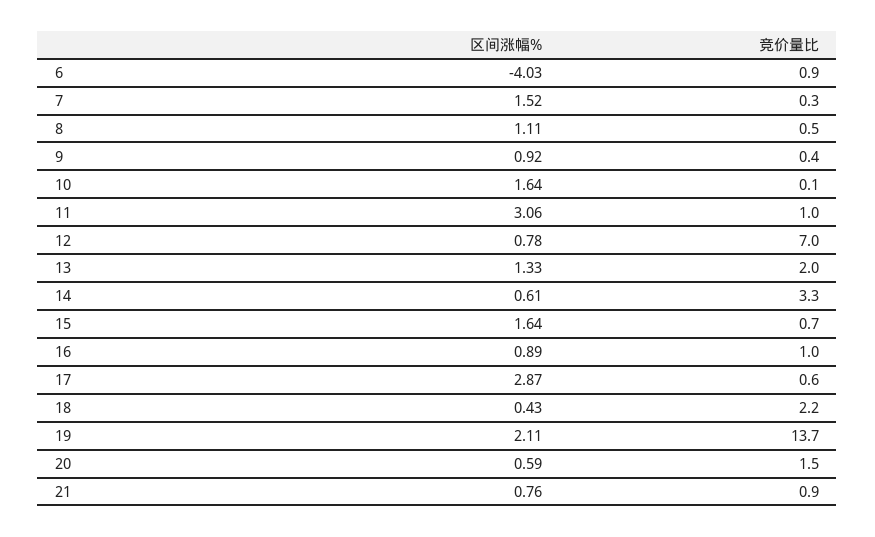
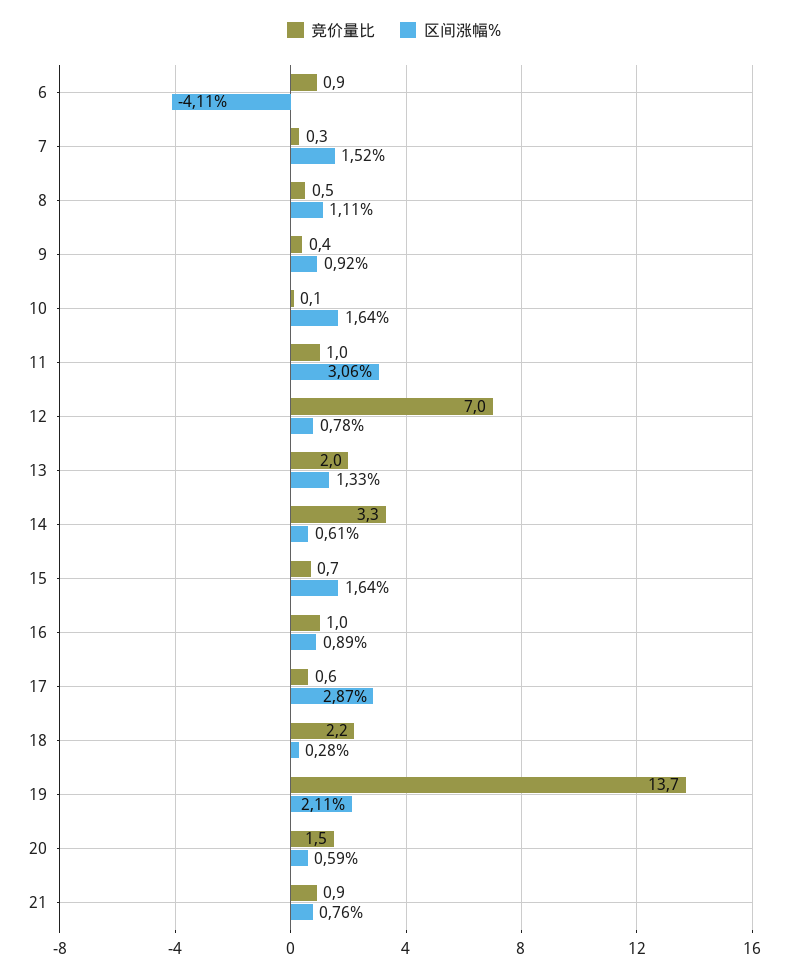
  {
    "区间涨幅%": {
-     "6": -4.03,
+     "6": -4.11,
      "7": 1.52,
      "8": 1.11,
      "9": 0.92,
      "10": 1.64,
      "11": 3.06,
      "12": 0.78,
      "13": 1.33,
      "14": 0.61,
      "15": 1.64,
      "16": 0.89,
      "17": 2.87,
-     "18": 0.43,
+     "18": 0.28,
      "19": 2.11,
      "20": 0.59,
      "21": 0.76
    },
    "竞价量比": {
      "6": 0.9,
      "7": 0.3,
      "8": 0.5,
      "9": 0.4,
      "10": 0.1,
      "11": 1,
      "12": 7,
      "13": 2,
      "14": 3.3,
      "15": 0.7,
      "16": 1,
      "17": 0.6,
      "18": 2.2,
      "19": 13.7,
      "20": 1.5,
      "21": 0.9
    }
  }

